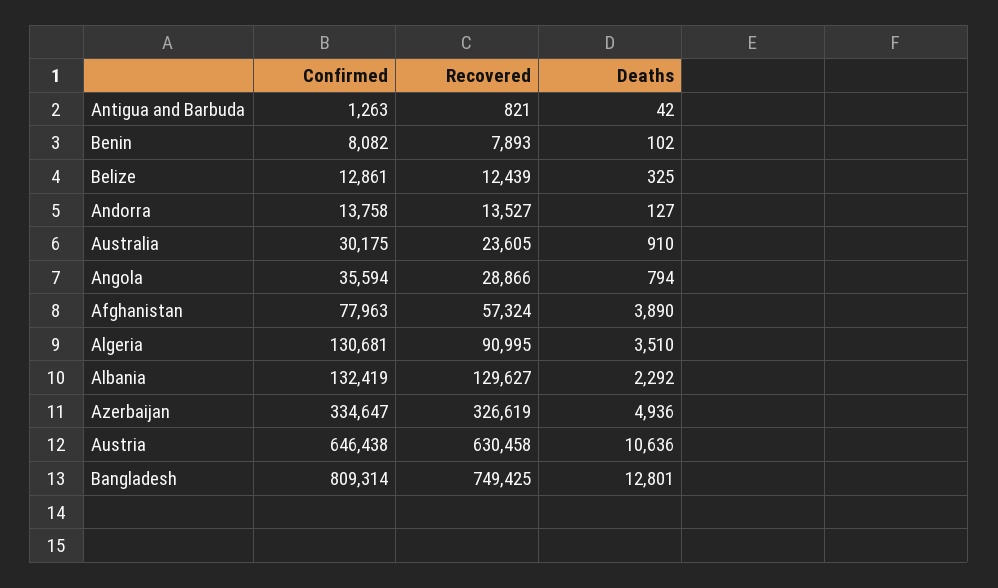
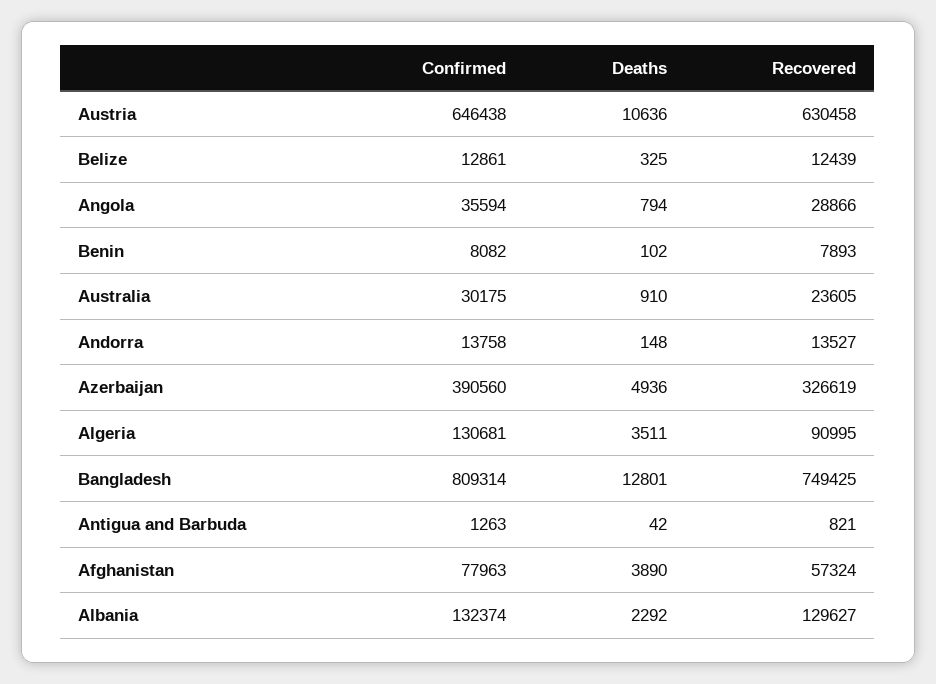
  {
    "Confirmed": {
      "Antigua and Barbuda": 1263,
      "Benin": 8082,
      "Belize": 12861,
      "Andorra": 13758,
      "Australia": 30175,
      "Angola": 35594,
      "Afghanistan": 77963,
      "Algeria": 130681,
-     "Albania": 132419,
+     "Albania": 132374,
-     "Azerbaijan": 334647,
+     "Azerbaijan": 390560,
      "Austria": 646438,
      "Bangladesh": 809314
    },
    "Recovered": {
      "Antigua and Barbuda": 821,
      "Benin": 7893,
      "Belize": 12439,
      "Andorra": 13527,
      "Australia": 23605,
      "Angola": 28866,
      "Afghanistan": 57324,
      "Algeria": 90995,
      "Albania": 129627,
      "Azerbaijan": 326619,
      "Austria": 630458,
      "Bangladesh": 749425
    },
    "Deaths": {
      "Antigua and Barbuda": 42,
      "Benin": 102,
      "Belize": 325,
-     "Andorra": 127,
+     "Andorra": 148,
      "Australia": 910,
      "Angola": 794,
      "Afghanistan": 3890,
-     "Algeria": 3510,
+     "Algeria": 3511,
      "Albania": 2292,
      "Azerbaijan": 4936,
      "Austria": 10636,
      "Bangladesh": 12801
    }
  }

